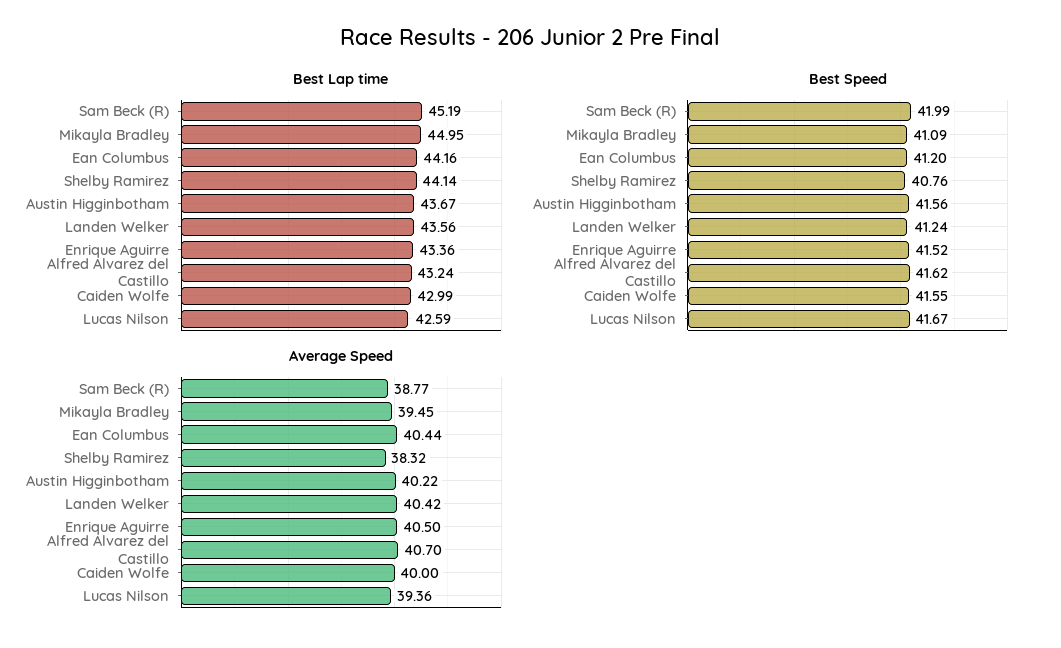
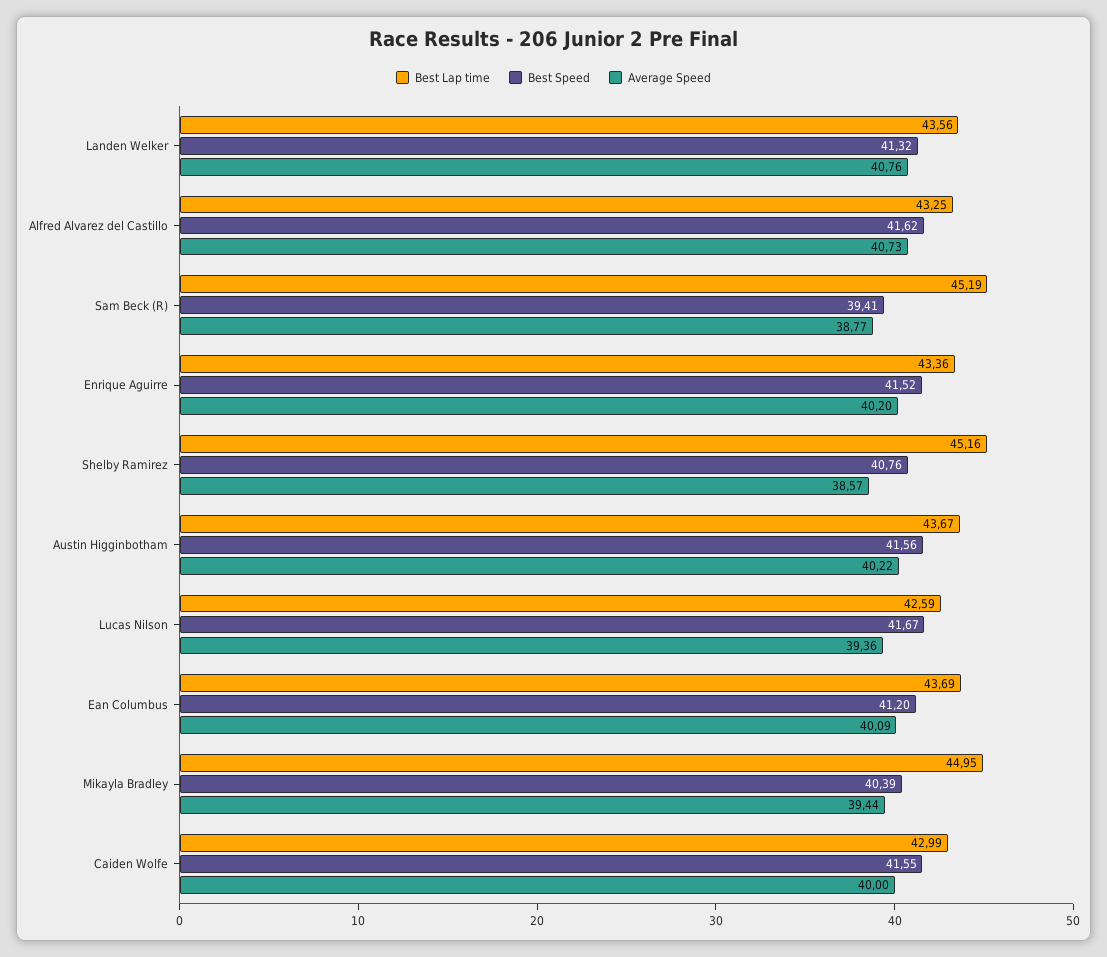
  {
    "Best Lap time": {
      "Sam Beck (R)": 45.19,
      "Mikayla Bradley": 44.95,
-     "Ean Columbus": 44.16,
+     "Ean Columbus": 43.69,
-     "Shelby Ramirez": 44.14,
+     "Shelby Ramirez": 45.16,
      "Austin Higginbotham": 43.67,
      "Landen Welker": 43.56,
      "Enrique Aguirre": 43.36,
-     "Alfred Alvarez del Castillo": 43.24,
+     "Alfred Alvarez del Castillo": 43.25,
      "Caiden Wolfe": 42.99,
      "Lucas Nilson": 42.59
    },
    "Best Speed": {
-     "Sam Beck (R)": 41.99,
+     "Sam Beck (R)": 39.41,
-     "Mikayla Bradley": 41.09,
+     "Mikayla Bradley": 40.39,
      "Ean Columbus": 41.2,
      "Shelby Ramirez": 40.76,
      "Austin Higginbotham": 41.56,
-     "Landen Welker": 41.24,
+     "Landen Welker": 41.32,
      "Enrique Aguirre": 41.52,
      "Alfred Alvarez del Castillo": 41.62,
      "Caiden Wolfe": 41.55,
      "Lucas Nilson": 41.67
    },
    "Average Speed": {
      "Sam Beck (R)": 38.77,
-     "Mikayla Bradley": 39.45,
+     "Mikayla Bradley": 39.44,
-     "Ean Columbus": 40.44,
+     "Ean Columbus": 40.09,
-     "Shelby Ramirez": 38.32,
+     "Shelby Ramirez": 38.57,
      "Austin Higginbotham": 40.22,
-     "Landen Welker": 40.42,
+     "Landen Welker": 40.76,
-     "Enrique Aguirre": 40.5,
+     "Enrique Aguirre": 40.2,
-     "Alfred Alvarez del Castillo": 40.7,
+     "Alfred Alvarez del Castillo": 40.73,
      "Caiden Wolfe": 40,
      "Lucas Nilson": 39.36
    }
  }

